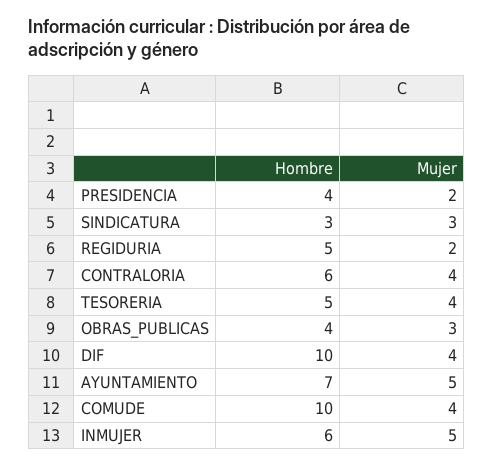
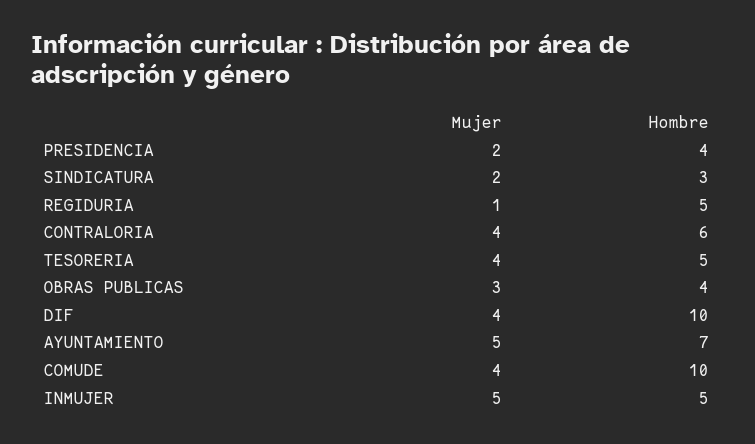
  {
    "Hombre": {
      "PRESIDENCIA": 4,
      "SINDICATURA": 3,
      "REGIDURIA": 5,
      "CONTRALORIA": 6,
      "TESORERIA": 5,
      "OBRAS_PUBLICAS": 4,
      "DIF": 10,
      "AYUNTAMIENTO": 7,
      "COMUDE": 10,
-     "INMUJER": 6
+     "INMUJER": 5
    },
    "Mujer": {
      "PRESIDENCIA": 2,
-     "SINDICATURA": 3,
+     "SINDICATURA": 2,
-     "REGIDURIA": 2,
+     "REGIDURIA": 1,
      "CONTRALORIA": 4,
      "TESORERIA": 4,
      "OBRAS_PUBLICAS": 3,
      "DIF": 4,
      "AYUNTAMIENTO": 5,
      "COMUDE": 4,
      "INMUJER": 5
    }
  }

